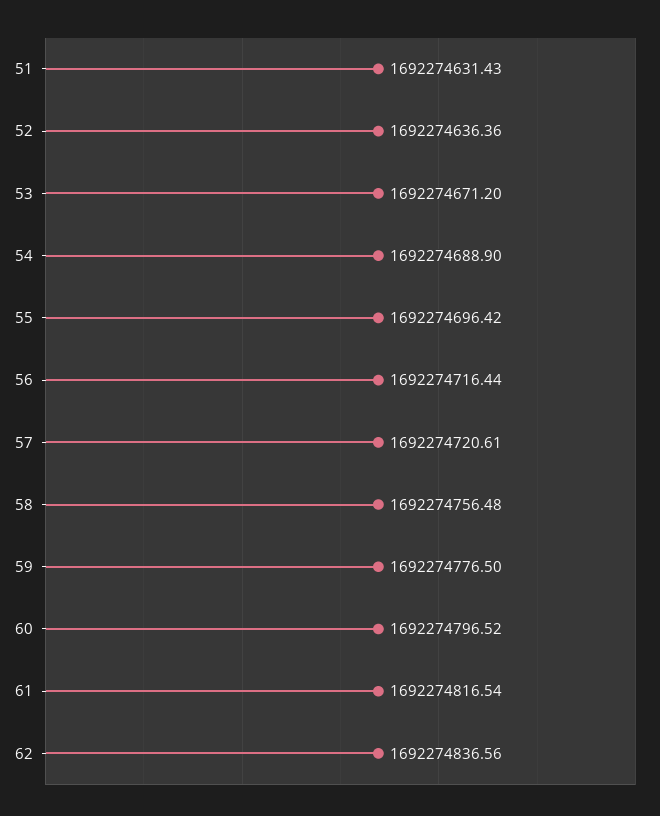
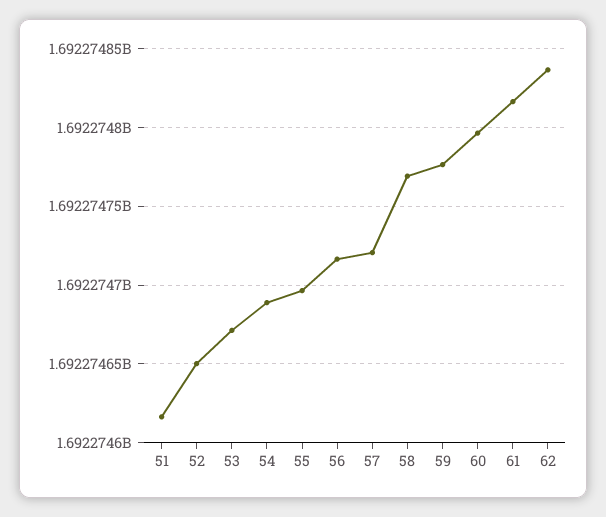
  {
-   "51": 1692274631.43,
+   "51": 1692274615,
-   "52": 1692274636.36,
+   "52": 1692274650,
    "53": 1692274671.2,
    "54": 1692274688.9,
    "55": 1692274696.42,
    "56": 1692274716.44,
    "57": 1692274720.61,
-   "58": 1692274756.48,
+   "58": 1692274770,
    "59": 1692274776.5,
    "60": 1692274796.52,
    "61": 1692274816.54,
    "62": 1692274836.56
  }

